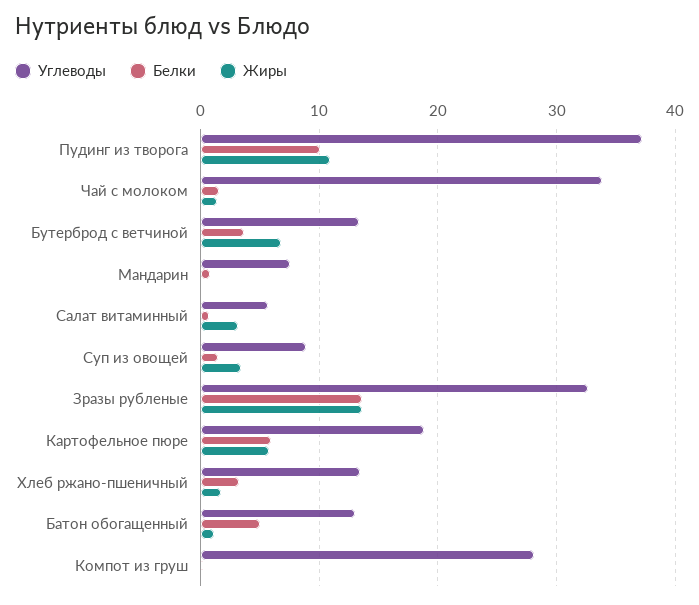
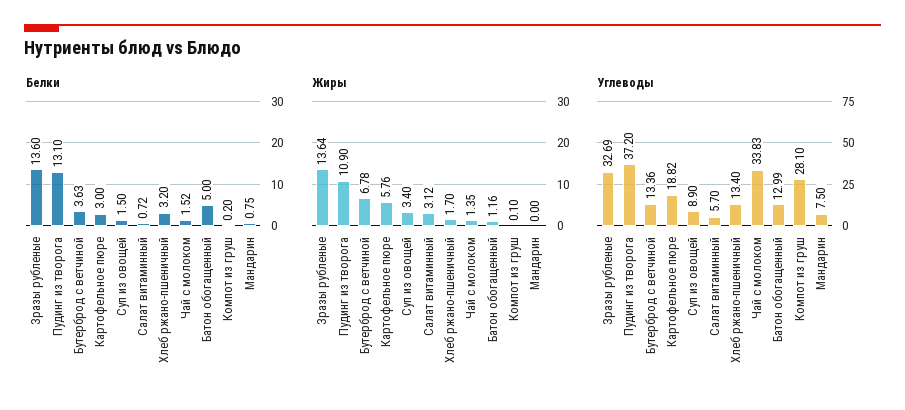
  {
    "Углеводы": {
      "Пудинг из творога": 37.2,
      "Чай с молоком": 33.83,
      "Бутерброд с ветчиной": 13.36,
      "Мандарин": 7.5,
      "Салат витаминный": 5.7,
      "Суп из овощей": 8.9,
      "Зразы рубленые": 32.69,
      "Картофельное пюре": 18.82,
      "Хлеб ржано-пшеничный": 13.4,
      "Батон обогащенный": 12.99,
      "Компот из груш": 28.1
    },
    "Белки": {
-     "Пудинг из творога": 10,
+     "Пудинг из творога": 13.1,
      "Чай с молоком": 1.52,
      "Бутерброд с ветчиной": 3.63,
      "Мандарин": 0.75,
      "Салат витаминный": 0.72,
      "Суп из овощей": 1.5,
      "Зразы рубленые": 13.6,
-     "Картофельное пюре": 6,
+     "Картофельное пюре": 3,
      "Хлеб ржано-пшеничный": 3.2,
      "Батон обогащенный": 5,
      "Компот из груш": 0.2
    },
    "Жиры": {
      "Пудинг из творога": 10.9,
      "Чай с молоком": 1.35,
      "Бутерброд с ветчиной": 6.78,
      "Мандарин": 0,
      "Салат витаминный": 3.12,
      "Суп из овощей": 3.4,
      "Зразы рубленые": 13.64,
      "Картофельное пюре": 5.76,
      "Хлеб ржано-пшеничный": 1.7,
      "Батон обогащенный": 1.16,
      "Компот из груш": 0.1
    }
  }

